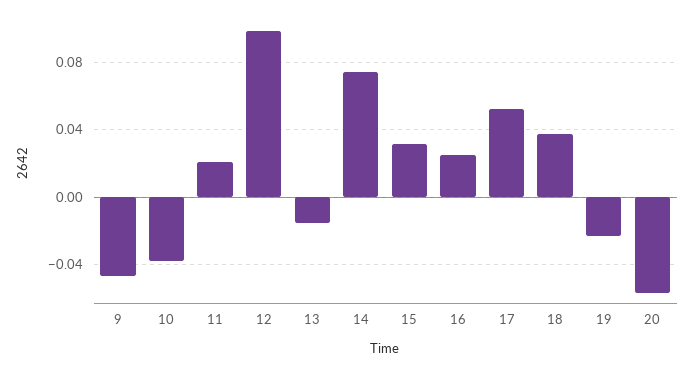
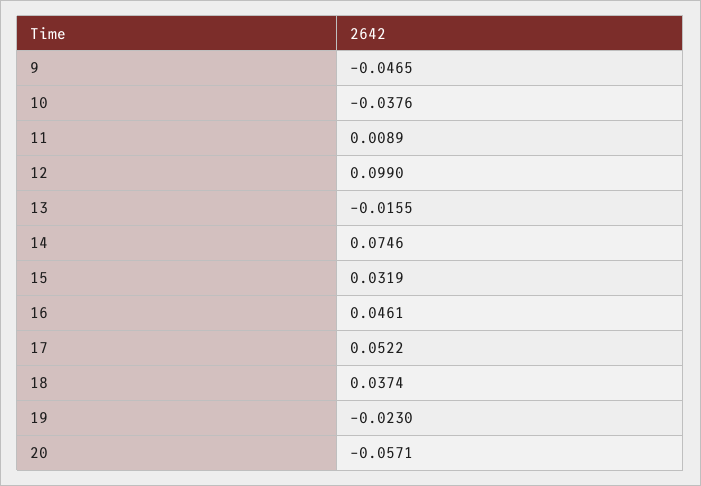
  {
    "9": -0.0465,
    "10": -0.0376,
-   "11": 0.02,
+   "11": 0.0089,
    "12": 0.099,
    "13": -0.0155,
    "14": 0.0746,
    "15": 0.0319,
-   "16": 0.025,
+   "16": 0.0461,
    "17": 0.0522,
    "18": 0.0374,
    "19": -0.023,
    "20": -0.0571
  }

